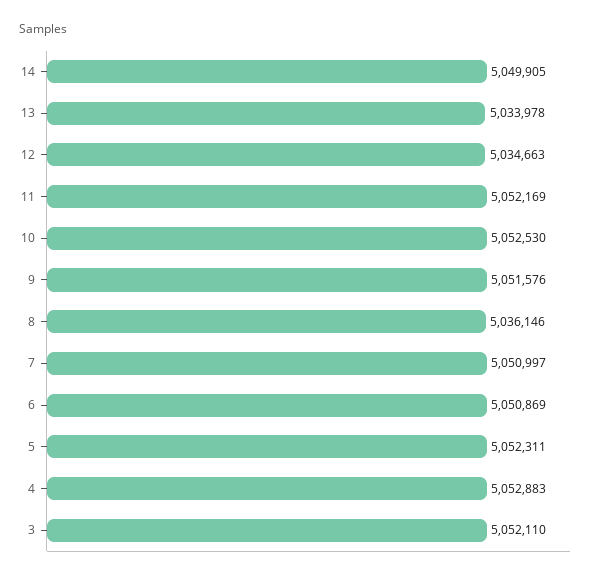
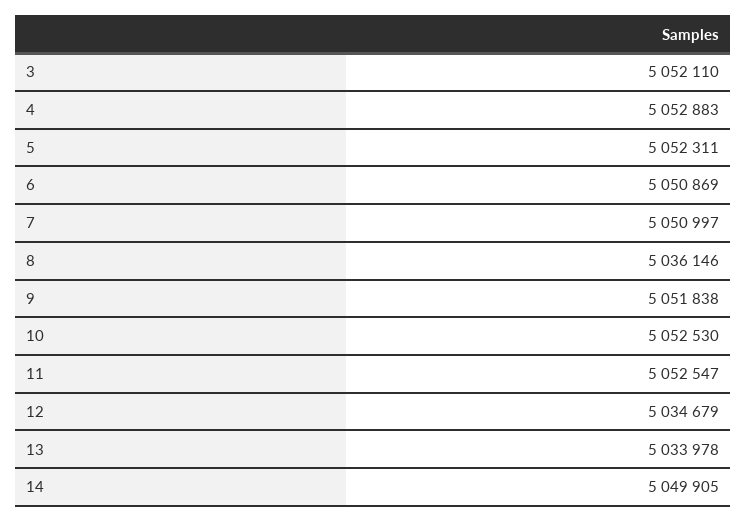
  {
    "14": 5049905,
    "13": 5033978,
-   "12": 5034663,
+   "12": 5034679,
-   "11": 5052169,
+   "11": 5052547,
    "10": 5052530,
-   "9": 5051576,
+   "9": 5051838,
    "8": 5036146,
    "7": 5050997,
    "6": 5050869,
    "5": 5052311,
    "4": 5052883,
    "3": 5052110
  }

